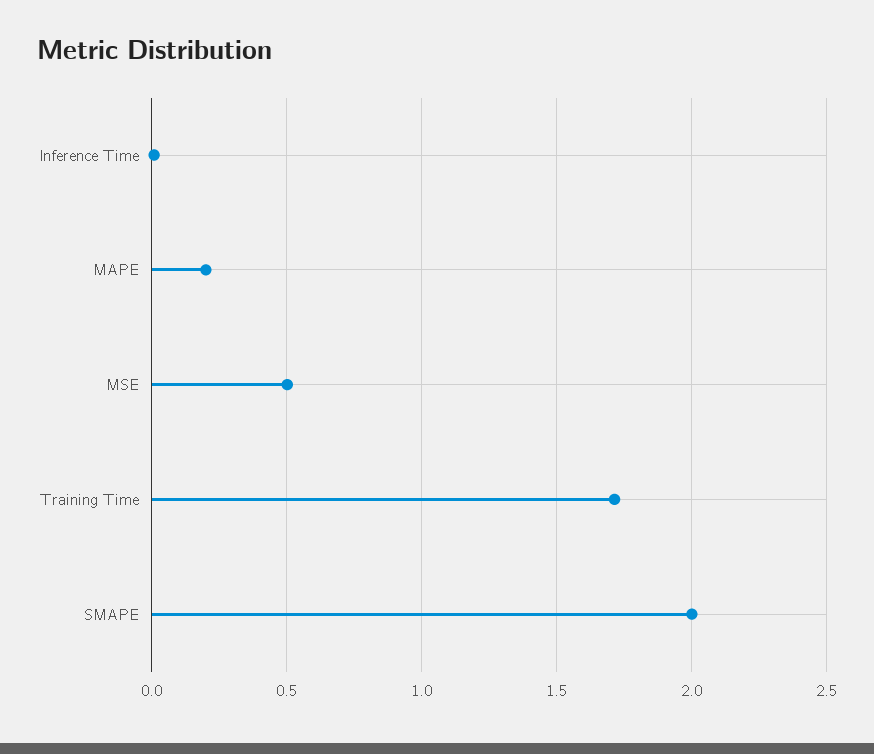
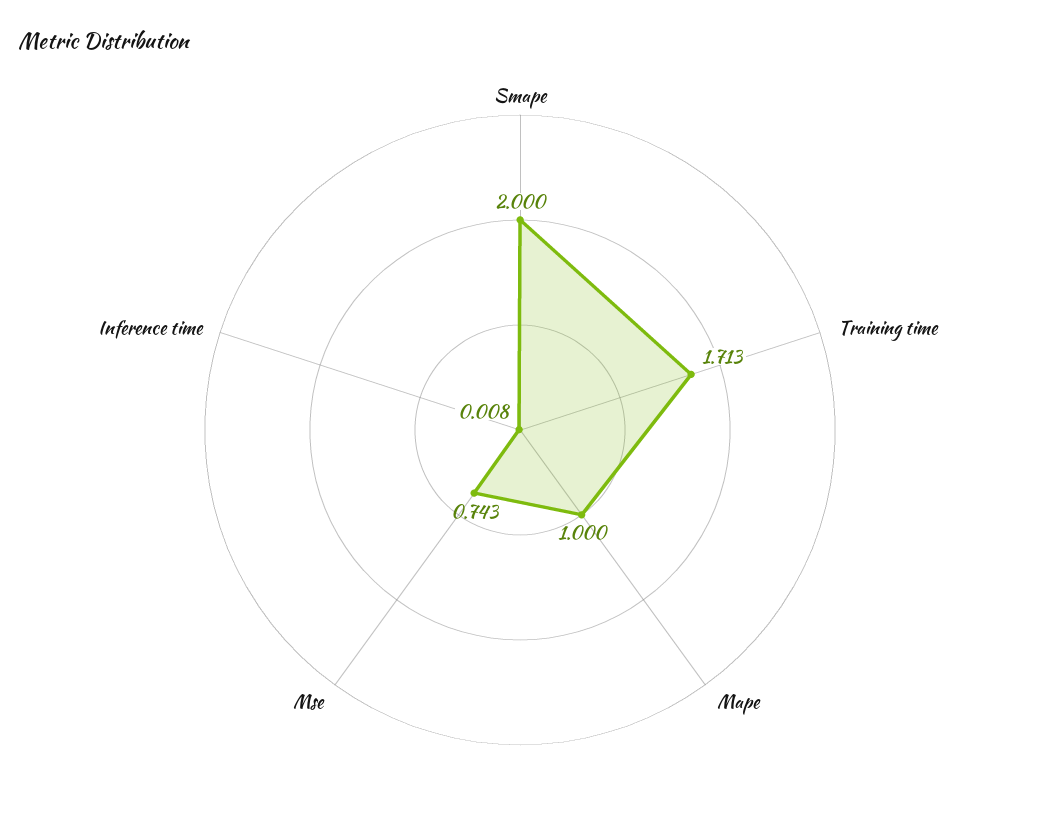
  {
    "Inference Time": 0.008,
-   "MAPE": 0.2,
+   "MAPE": 1,
-   "MSE": 0.5,
+   "MSE": 0.743,
    "Training Time": 1.713,
    "SMAPE": 2
  }

